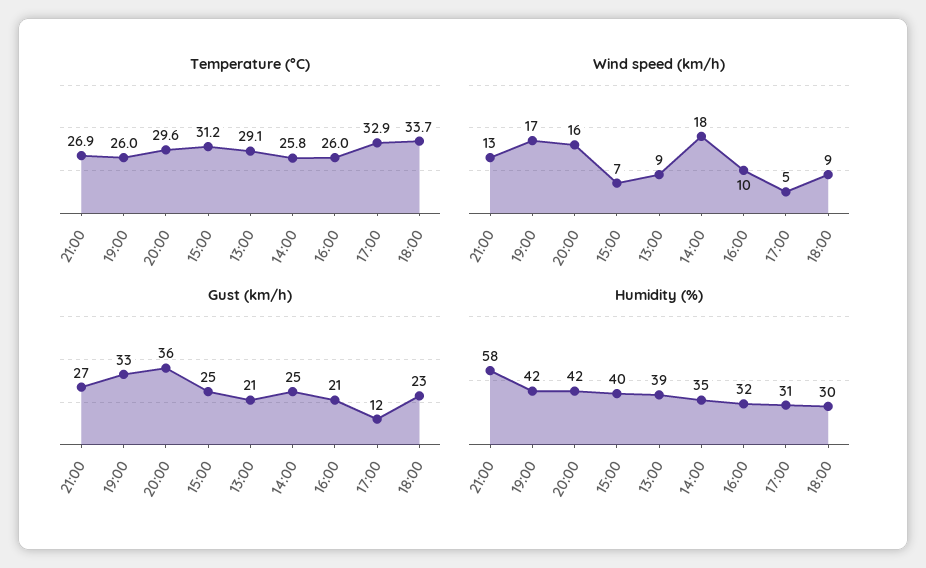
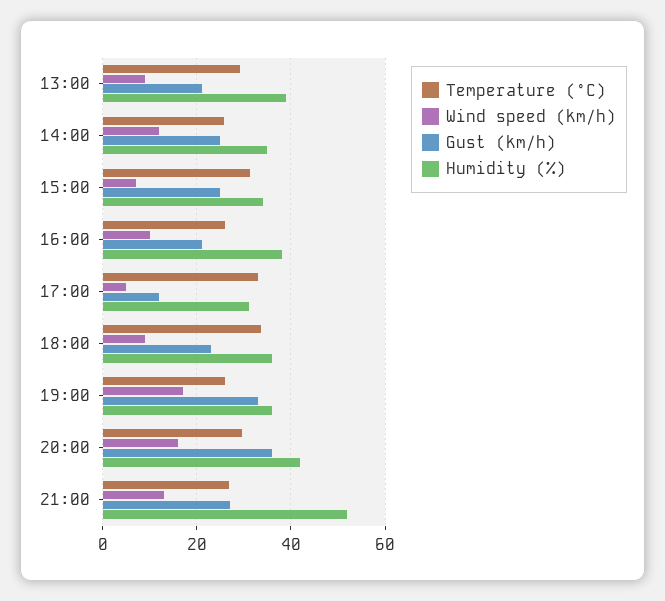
  {
    "Temperature (°C)": {
      "21:00": 26.9,
      "19:00": 26,
      "20:00": 29.6,
      "15:00": 31.2,
      "13:00": 29.1,
      "14:00": 25.8,
      "16:00": 26,
      "17:00": 32.9,
      "18:00": 33.7
    },
    "Wind speed (km/h)": {
      "21:00": 13,
      "19:00": 17,
      "20:00": 16,
      "15:00": 7,
      "13:00": 9,
-     "14:00": 18,
+     "14:00": 12,
      "16:00": 10,
      "17:00": 5,
      "18:00": 9
    },
    "Gust (km/h)": {
      "21:00": 27,
      "19:00": 33,
      "20:00": 36,
      "15:00": 25,
      "13:00": 21,
      "14:00": 25,
      "16:00": 21,
      "17:00": 12,
      "18:00": 23
    },
    "Humidity (%)": {
-     "21:00": 58,
+     "21:00": 52,
-     "19:00": 42,
+     "19:00": 36,
      "20:00": 42,
-     "15:00": 40,
+     "15:00": 34,
      "13:00": 39,
      "14:00": 35,
-     "16:00": 32,
+     "16:00": 38,
      "17:00": 31,
-     "18:00": 30
+     "18:00": 36
    }
  }

